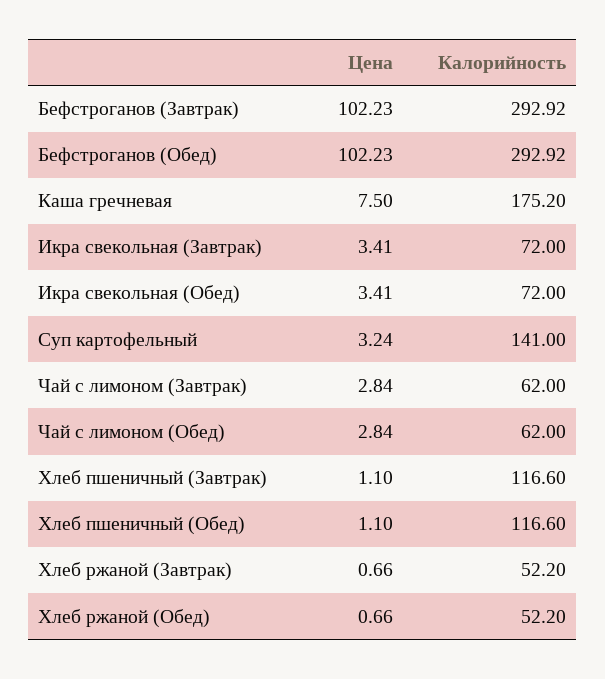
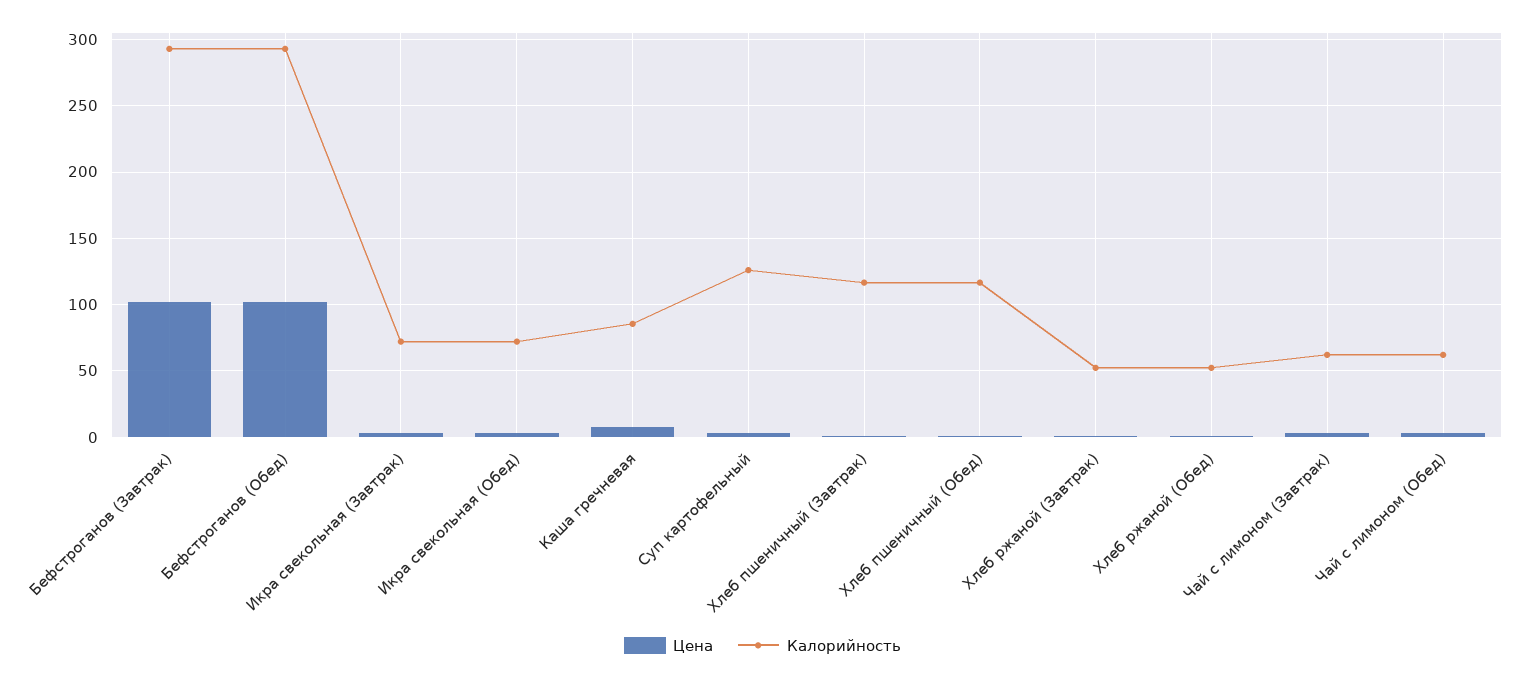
  {
    "Цена": {
      "Бефстроганов (Завтрак)": 102.23,
      "Бефстроганов (Обед)": 102.23,
      "Каша гречневая": 7.5,
      "Икра свекольная (Завтрак)": 3.41,
      "Икра свекольная (Обед)": 3.41,
      "Суп картофельный": 3.24,
      "Чай с лимоном (Завтрак)": 2.84,
      "Чай с лимоном (Обед)": 2.84,
      "Хлеб пшеничный (Завтрак)": 1.1,
      "Хлеб пшеничный (Обед)": 1.1,
      "Хлеб ржаной (Завтрак)": 0.66,
      "Хлеб ржаной (Обед)": 0.66
    },
    "Калорийность": {
      "Бефстроганов (Завтрак)": 292.92,
      "Бефстроганов (Обед)": 292.92,
-     "Каша гречневая": 175.2,
+     "Каша гречневая": 85,
      "Икра свекольная (Завтрак)": 72,
      "Икра свекольная (Обед)": 72,
-     "Суп картофельный": 141,
+     "Суп картофельный": 125,
      "Чай с лимоном (Завтрак)": 62,
      "Чай с лимоном (Обед)": 62,
      "Хлеб пшеничный (Завтрак)": 116.6,
      "Хлеб пшеничный (Обед)": 116.6,
      "Хлеб ржаной (Завтрак)": 52.2,
      "Хлеб ржаной (Обед)": 52.2
    }
  }

